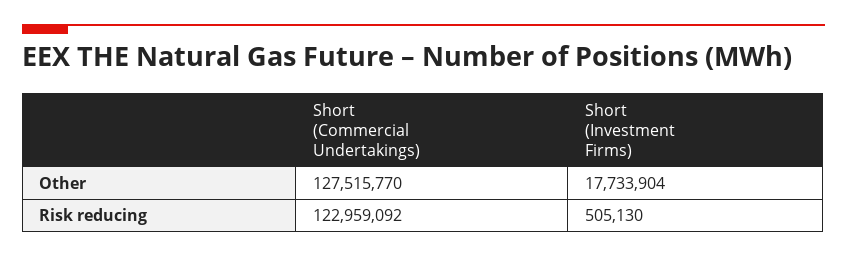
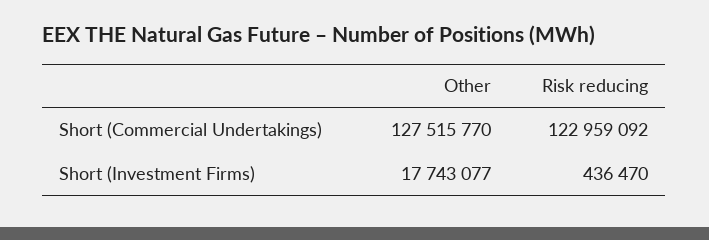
  {
    "Short (Commercial Undertakings)": {
      "Other": 127515770,
      "Risk reducing": 122959092
    },
    "Short (Investment Firms)": {
-     "Other": 17733904,
+     "Other": 17743077,
-     "Risk reducing": 505130
+     "Risk reducing": 436470
    }
  }

